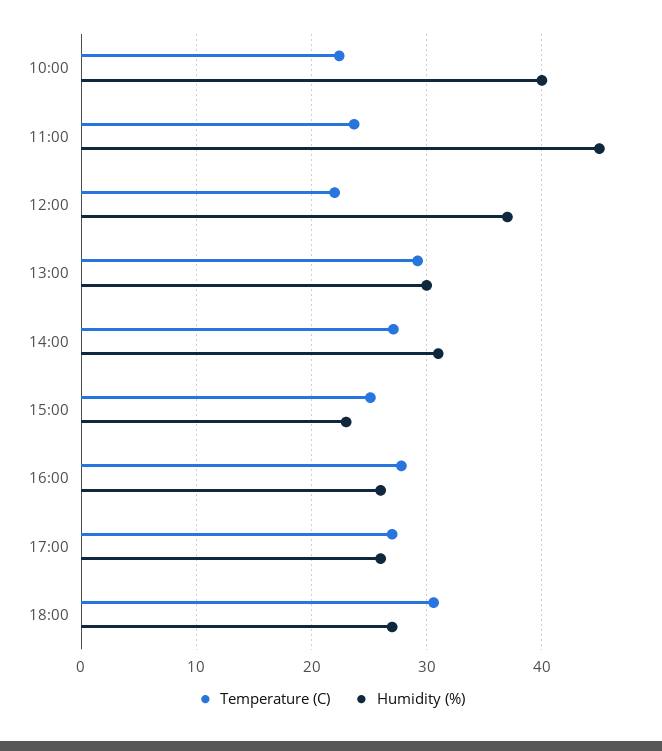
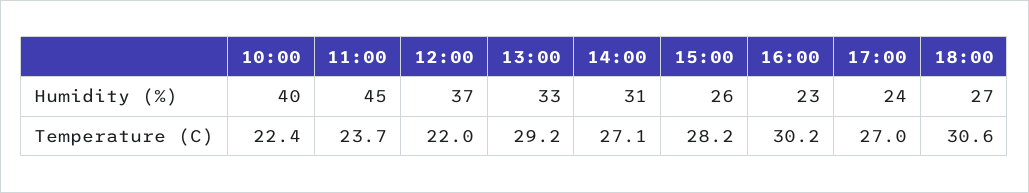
  {
    "Temperature (C)": {
      "10:00": 22.4,
      "11:00": 23.7,
      "12:00": 22,
      "13:00": 29.2,
      "14:00": 27.1,
-     "15:00": 25,
+     "15:00": 28.2,
-     "16:00": 28,
+     "16:00": 30.2,
      "17:00": 27,
      "18:00": 30.6
    },
    "Humidity (%)": {
      "10:00": 40,
      "11:00": 45,
      "12:00": 37,
-     "13:00": 30,
+     "13:00": 33,
      "14:00": 31,
-     "15:00": 23,
+     "15:00": 26,
-     "16:00": 26,
+     "16:00": 23,
-     "17:00": 26,
+     "17:00": 24,
      "18:00": 27
    }
  }

